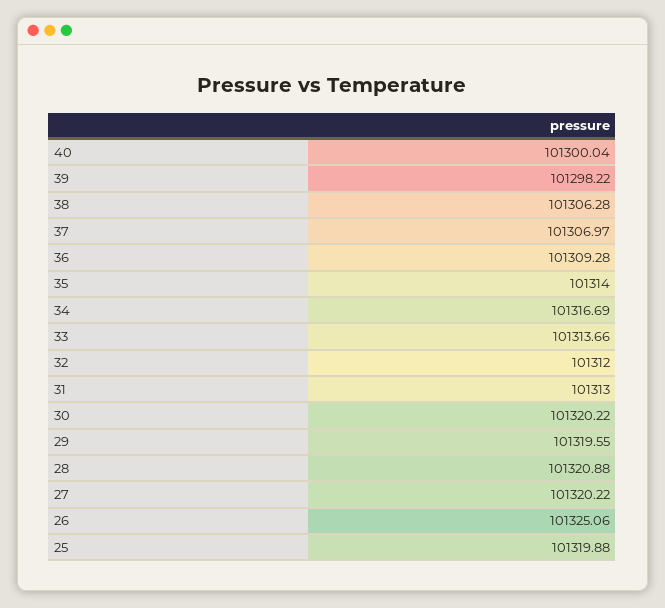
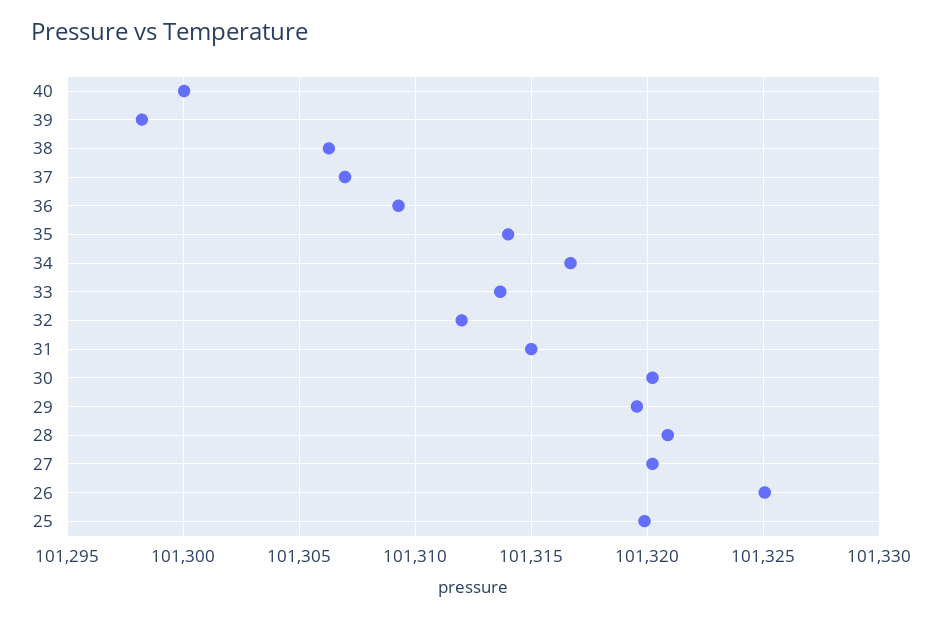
  {
    "40": 101300.04,
    "39": 101298.22,
    "38": 101306.28,
    "37": 101306.97,
    "36": 101309.28,
    "35": 101314,
    "34": 101316.69,
    "33": 101313.66,
    "32": 101312,
-   "31": 101313,
+   "31": 101315,
    "30": 101320.22,
    "29": 101319.55,
    "28": 101320.88,
    "27": 101320.22,
    "26": 101325.06,
    "25": 101319.88
  }

